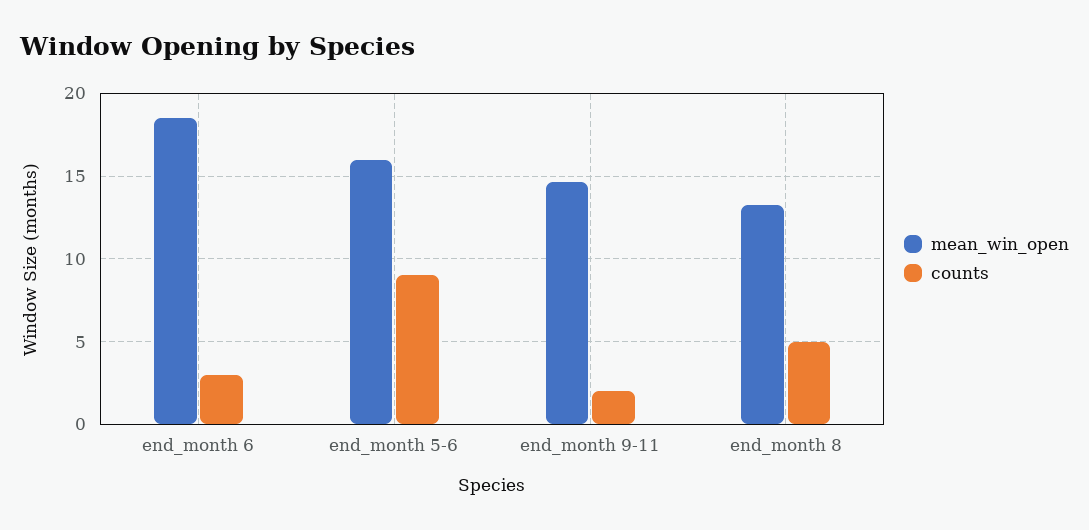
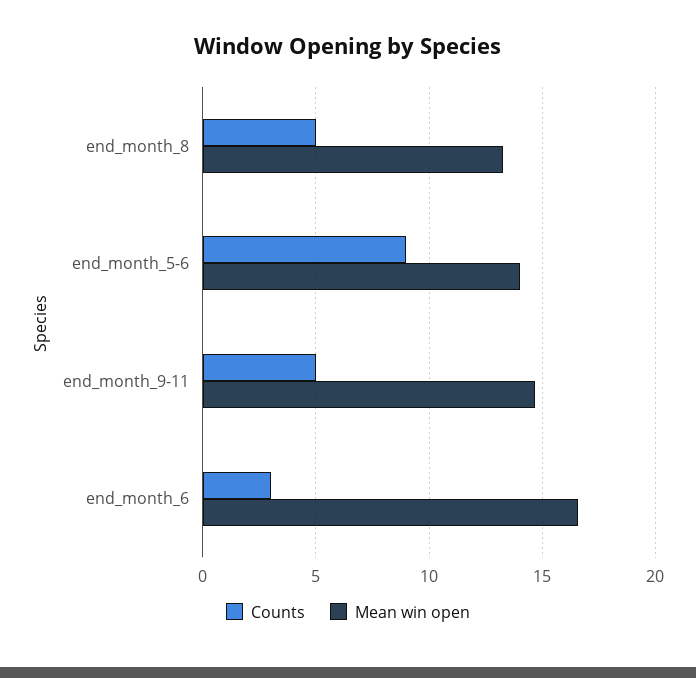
  {
    "mean_win_open": {
-     "end_month 6": 18.5,
+     "end_month 6": 16.5,
-     "end_month 5-6": 16,
+     "end_month 5-6": 14,
      "end_month 9-11": 14.5,
      "end_month 8": 13.5
    },
    "counts": {
      "end_month 6": 3,
      "end_month 5-6": 9,
-     "end_month 9-11": 2,
+     "end_month 9-11": 5,
      "end_month 8": 5
    }
  }

